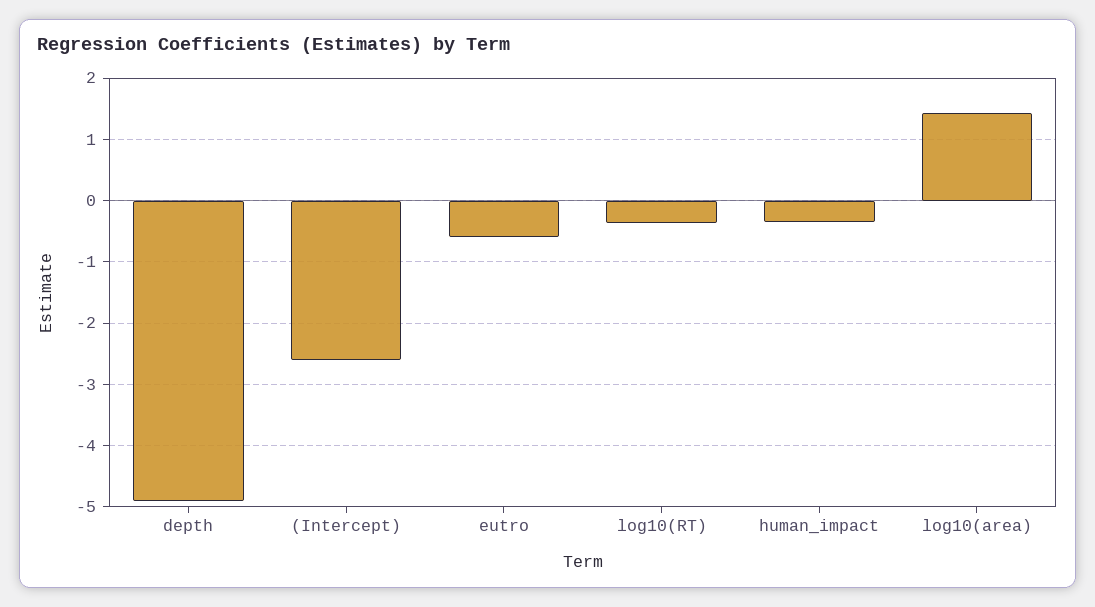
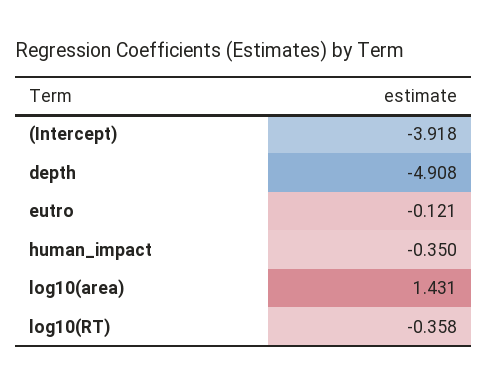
  {
    "depth": -4.908,
-   "(Intercept)": -2.6,
+   "(Intercept)": -3.918,
-   "eutro": -0.6,
+   "eutro": -0.121,
    "log10(RT)": -0.358,
    "human_impact": -0.35,
    "log10(area)": 1.431
  }

